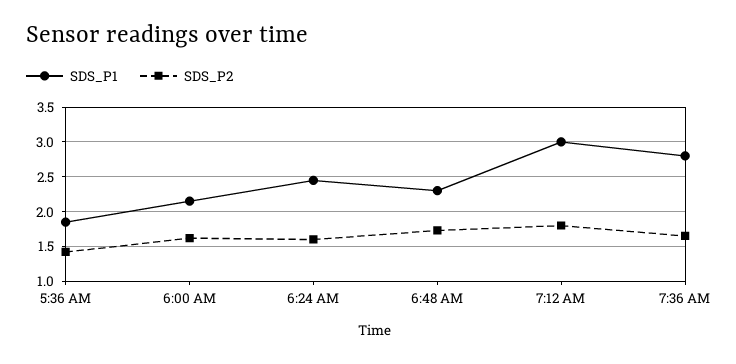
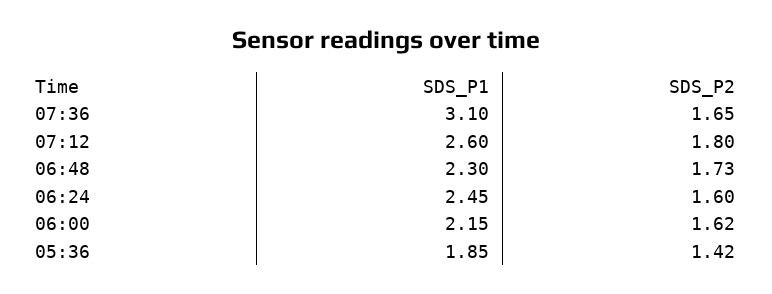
  {
    "SDS_P1": {
      "5:36 AM": 1.85,
      "6:00 AM": 2.15,
      "6:24 AM": 2.45,
      "6:48 AM": 2.3,
-     "7:12 AM": 3,
+     "7:12 AM": 2.6,
-     "7:36 AM": 2.8
+     "7:36 AM": 3.1
    },
    "SDS_P2": {
      "5:36 AM": 1.42,
      "6:00 AM": 1.62,
      "6:24 AM": 1.6,
      "6:48 AM": 1.73,
      "7:12 AM": 1.8,
      "7:36 AM": 1.65
    }
  }

